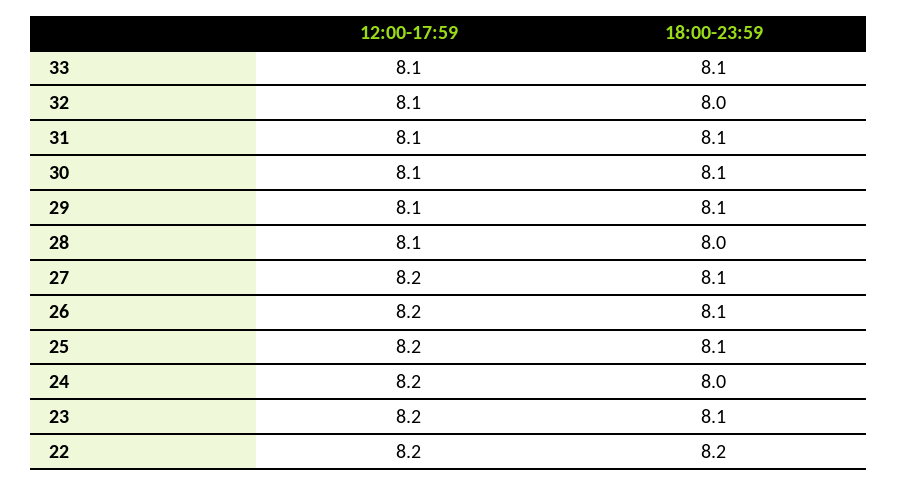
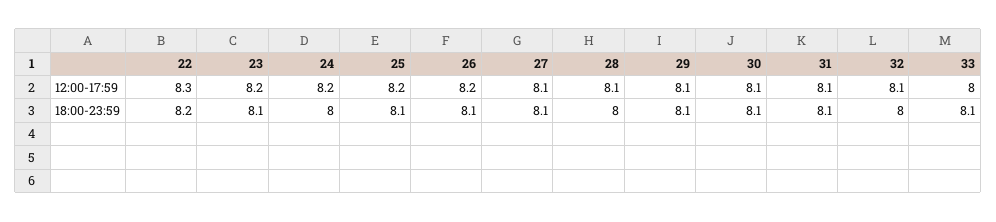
  {
    "12:00-17:59": {
-     "33": 8.1,
+     "33": 8,
      "32": 8.1,
      "31": 8.1,
      "30": 8.1,
      "29": 8.1,
      "28": 8.1,
-     "27": 8.2,
+     "27": 8.1,
      "26": 8.2,
      "25": 8.2,
      "24": 8.2,
      "23": 8.2,
-     "22": 8.2
+     "22": 8.3
    },
    "18:00-23:59": {
      "33": 8.1,
      "32": 8,
      "31": 8.1,
      "30": 8.1,
      "29": 8.1,
      "28": 8,
      "27": 8.1,
      "26": 8.1,
      "25": 8.1,
      "24": 8,
      "23": 8.1,
      "22": 8.2
    }
  }

